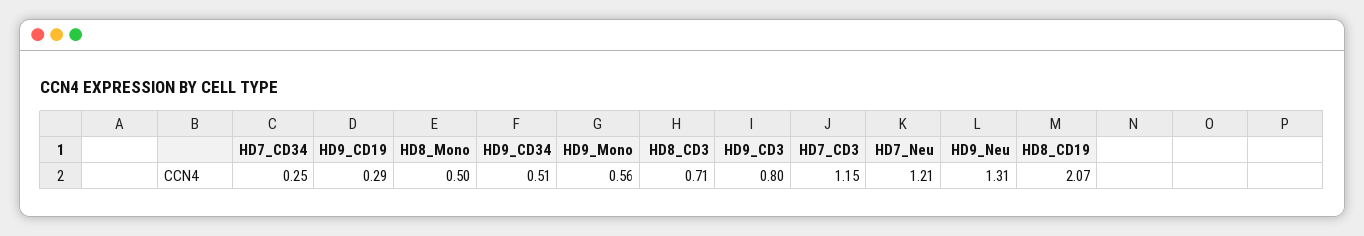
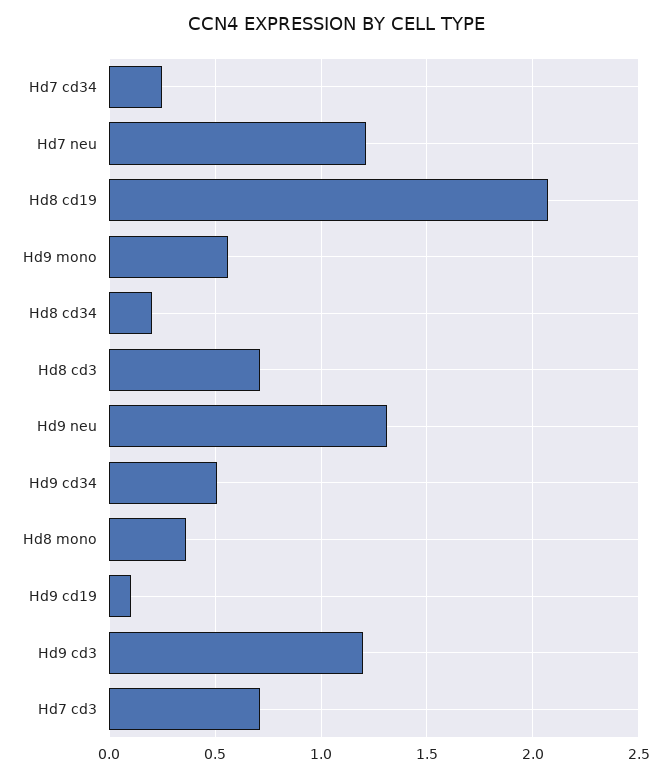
  {
    "HD7_CD34": 0.25,
-   "HD9_CD19": 0.29,
+   "HD9_CD19": 0.1,
-   "HD8_Mono": 0.5,
+   "HD8_Mono": 0.35,
    "HD9_CD34": 0.51,
    "HD9_Mono": 0.56,
    "HD8_CD3": 0.71,
-   "HD9_CD3": 0.8,
+   "HD9_CD3": 1.2,
-   "HD7_CD3": 1.15,
+   "HD7_CD3": 0.7,
    "HD7_Neu": 1.21,
    "HD9_Neu": 1.31,
-   "HD8_CD19": 2.07
+   "HD8_CD19": 2.07,
+   "Hd8 cd34": 0.2
  }

